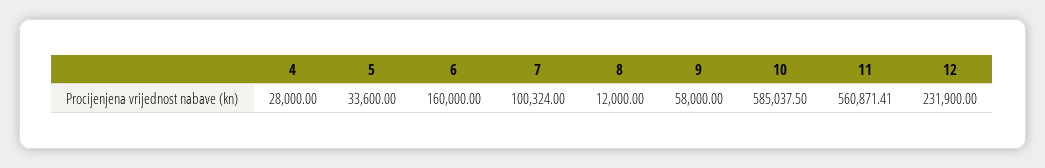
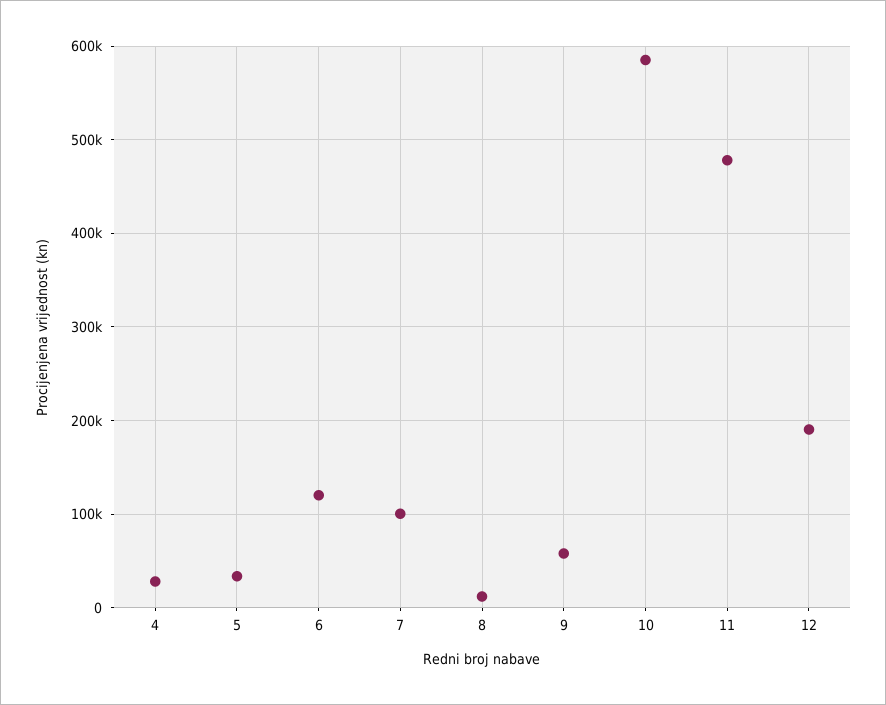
  {
    "4": 28000,
    "5": 33600,
-   "6": 160000,
+   "6": 120000,
    "7": 100324,
    "8": 12000,
    "9": 58000,
    "10": 585037.5,
-   "11": 560871.41,
+   "11": 480000,
-   "12": 231900
+   "12": 190000
  }

